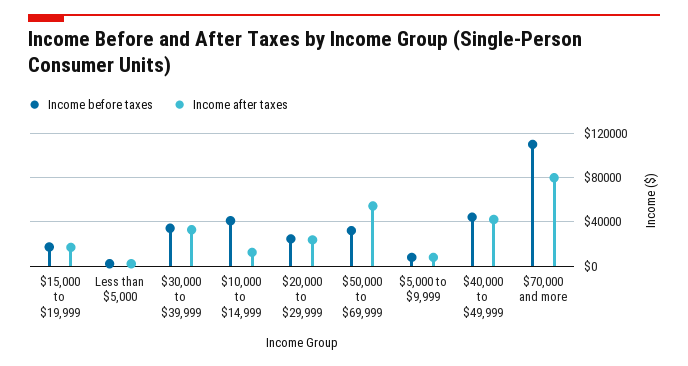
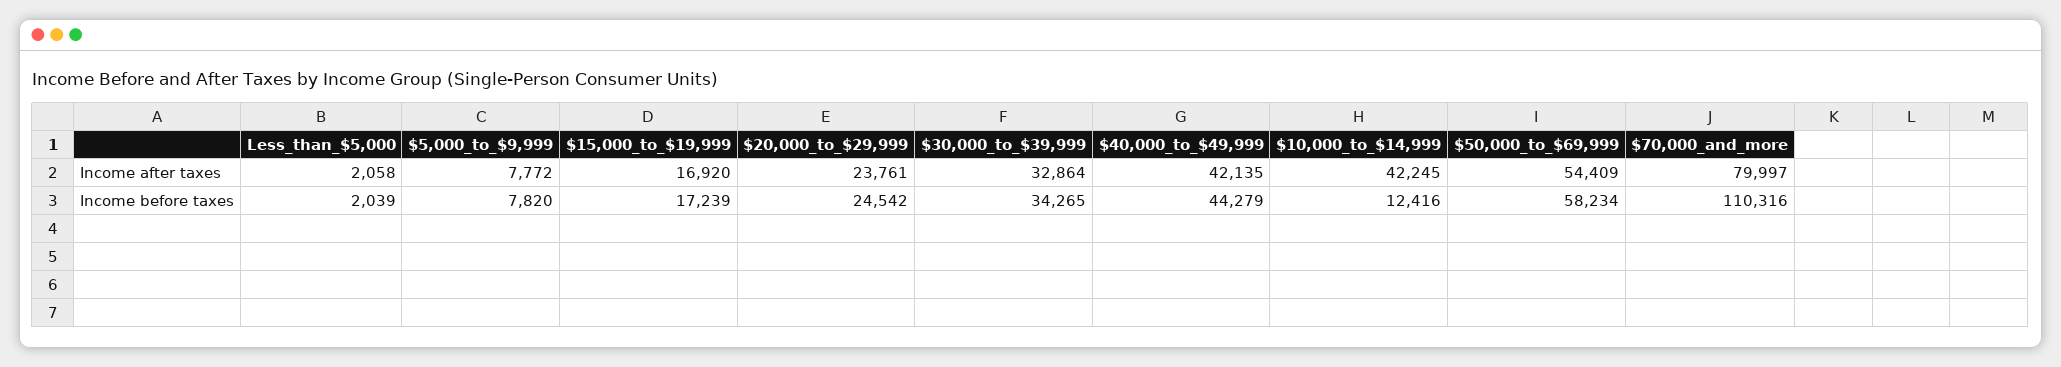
  {
    "Income before taxes": {
      "$15,000 to $19,999": 17239,
      "Less than $5,000": 2039,
      "$30,000 to $39,999": 34265,
-     "$10,000 to $14,999": 40000,
+     "$10,000 to $14,999": 12416,
      "$20,000 to $29,999": 24542,
-     "$50,000 to $69,999": 30000,
+     "$50,000 to $69,999": 58234,
      "$5,000 to $9,999": 7820,
      "$40,000 to $49,999": 44279,
      "$70,000 and more": 110316
    },
    "Income after taxes": {
      "$15,000 to $19,999": 16920,
      "Less than $5,000": 2058,
      "$30,000 to $39,999": 32864,
-     "$10,000 to $14,999": 10000,
+     "$10,000 to $14,999": 42245,
      "$20,000 to $29,999": 23761,
      "$50,000 to $69,999": 54409,
      "$5,000 to $9,999": 7772,
      "$40,000 to $49,999": 42135,
      "$70,000 and more": 79997
    }
  }

